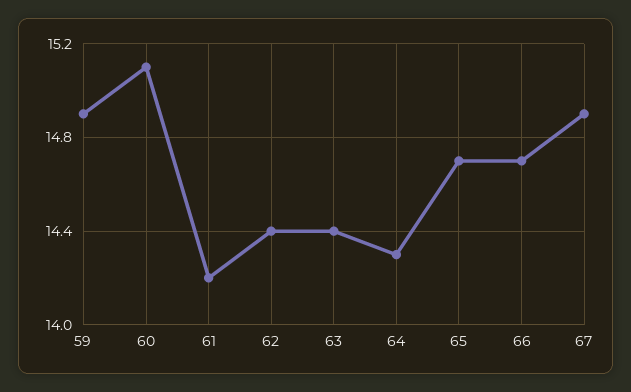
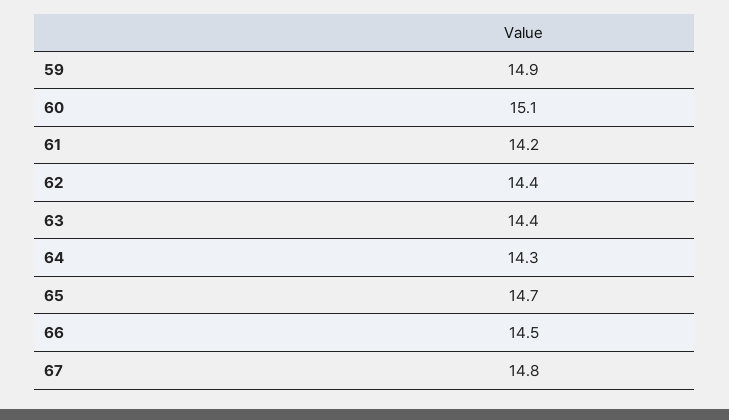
  {
    "59": 14.9,
    "60": 15.1,
    "61": 14.2,
    "62": 14.4,
    "63": 14.4,
    "64": 14.3,
    "65": 14.7,
-   "66": 14.7,
+   "66": 14.5,
-   "67": 14.9
+   "67": 14.8
  }

